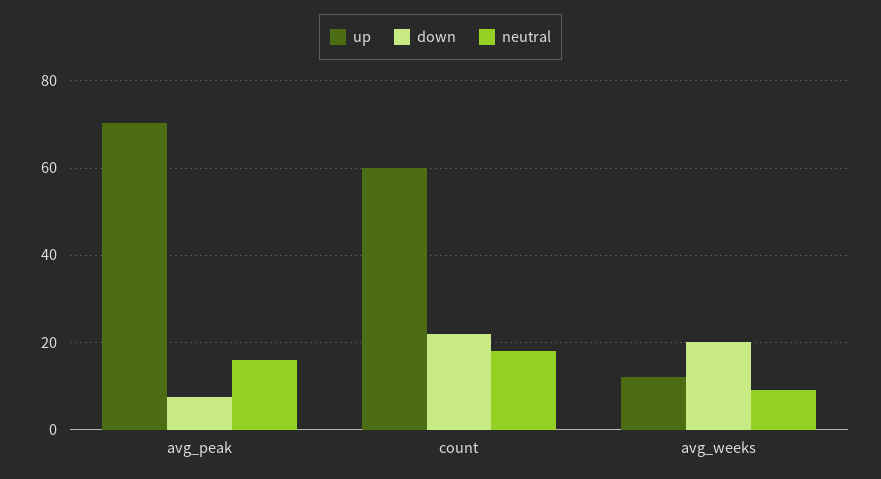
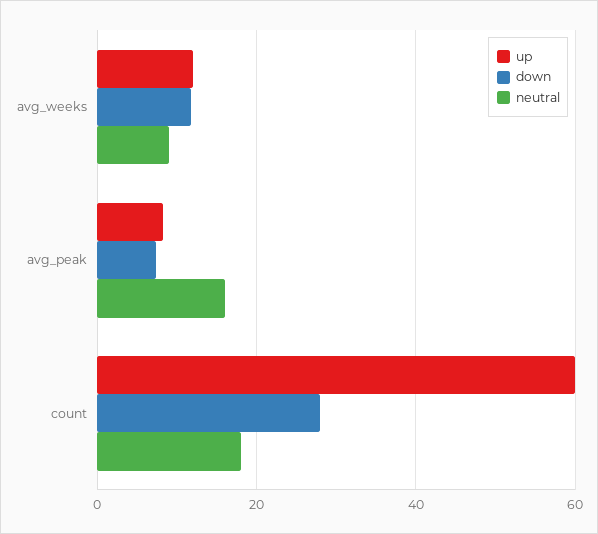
  {
    "up": {
-     "avg_peak": 70,
+     "avg_peak": 8,
      "count": 60,
      "avg_weeks": 12
    },
    "down": {
      "avg_peak": 8,
-     "count": 22,
+     "count": 28,
-     "avg_weeks": 20
+     "avg_weeks": 12
    },
    "neutral": {
      "avg_peak": 16,
      "count": 18,
      "avg_weeks": 10
    }
  }

